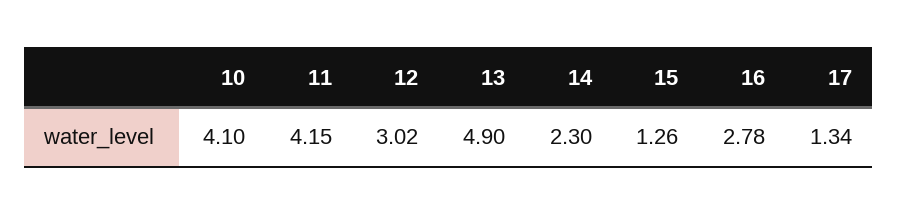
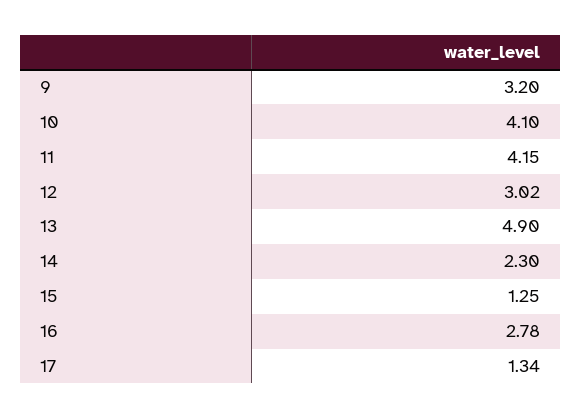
  {
    "10": 4.1,
    "11": 4.15,
    "12": 3.02,
    "13": 4.9,
    "14": 2.3,
-   "15": 1.26,
+   "15": 1.25,
    "16": 2.78,
-   "17": 1.34
+   "17": 1.34,
+   "9": 3.2
  }

